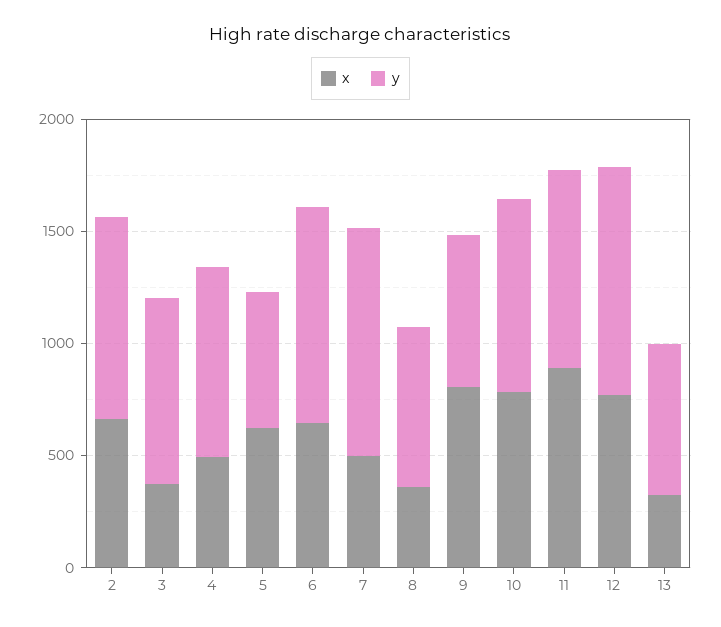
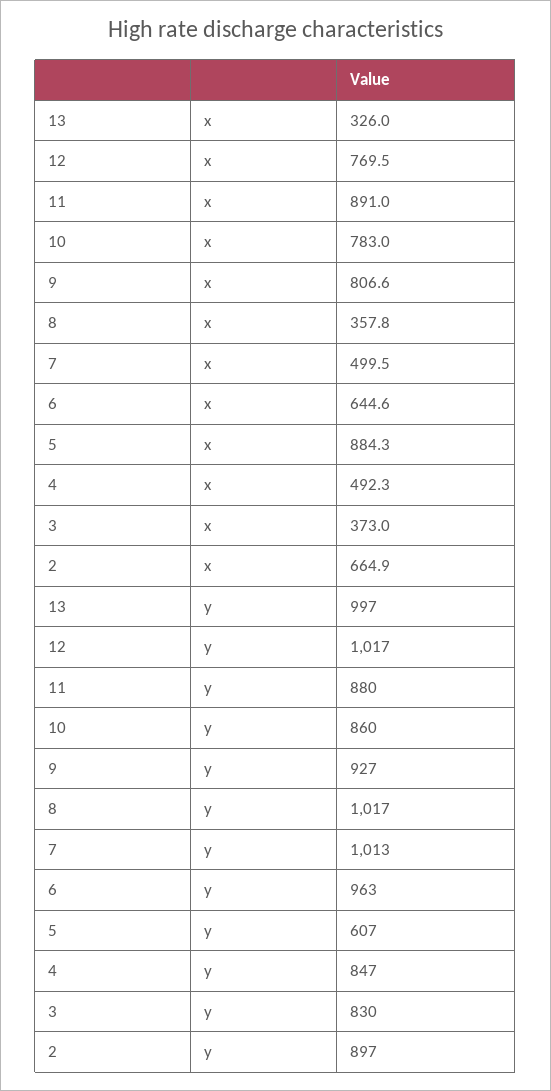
  {
    "x": {
      "2": 664.9,
      "3": 373,
      "4": 492.3,
-     "5": 600,
+     "5": 884.3,
      "6": 644.6,
      "7": 499.5,
      "8": 357.8,
      "9": 806.6,
      "10": 783,
      "11": 891,
      "12": 769.5,
      "13": 326
    },
    "y": {
      "2": 897,
      "3": 830,
      "4": 847,
      "5": 607,
      "6": 963,
      "7": 1013,
-     "8": 700,
+     "8": 1017,
-     "9": 700,
+     "9": 927,
      "10": 860,
      "11": 880,
      "12": 1017,
-     "13": 700
+     "13": 997
    }
  }

